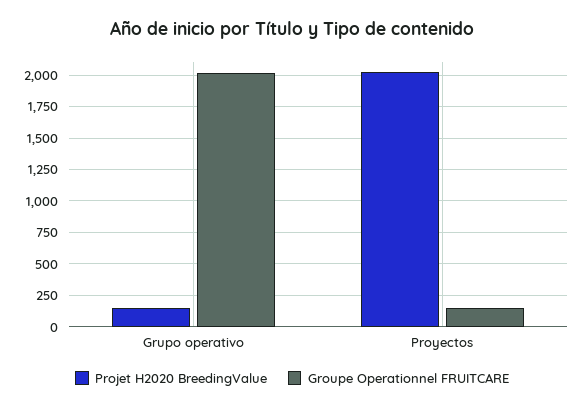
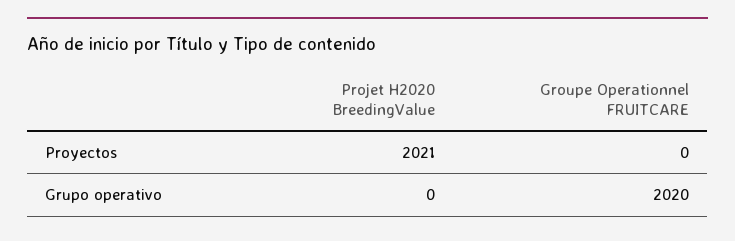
  {
    "Projet H2020 BreedingValue": {
-     "Grupo operativo": 150,
+     "Grupo operativo": 0,
      "Proyectos": 2021
    },
    "Groupe Operationnel FRUITCARE": {
      "Grupo operativo": 2020,
-     "Proyectos": 150
+     "Proyectos": 0
    }
  }

